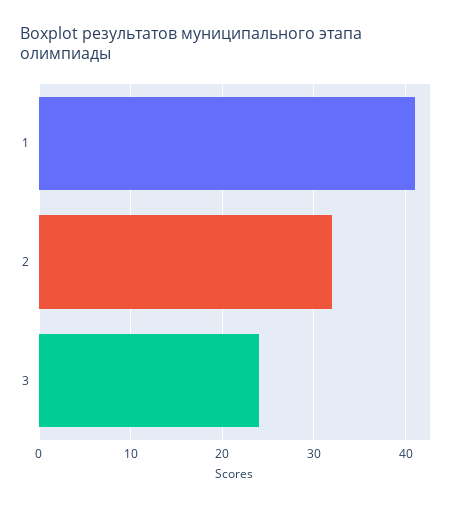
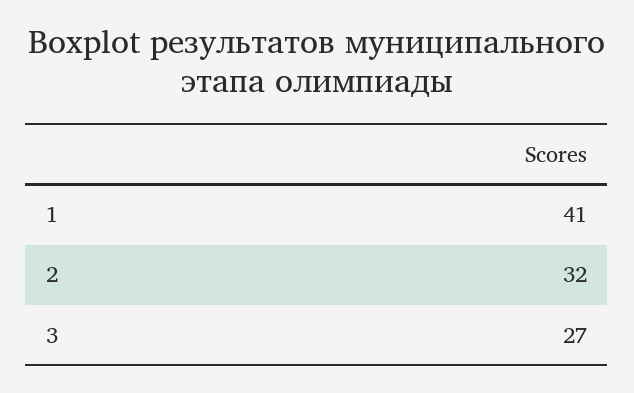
  {
    "1": 41,
    "2": 32,
-   "3": 24
+   "3": 27
  }

